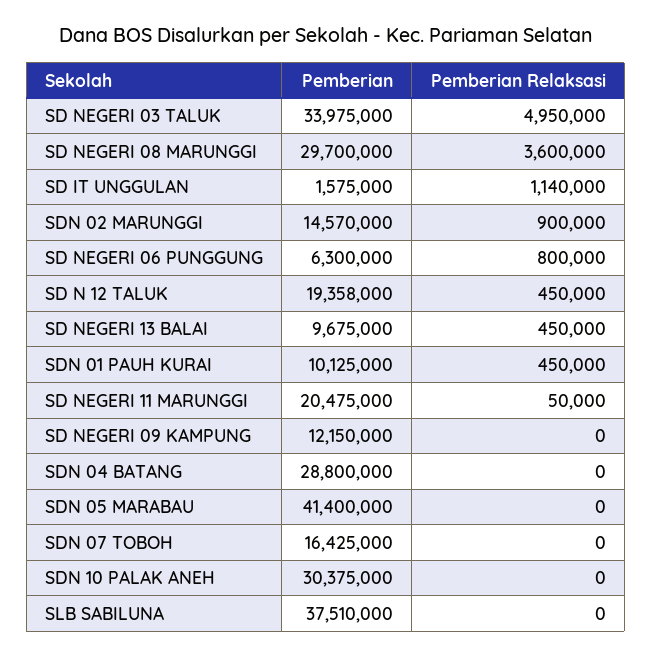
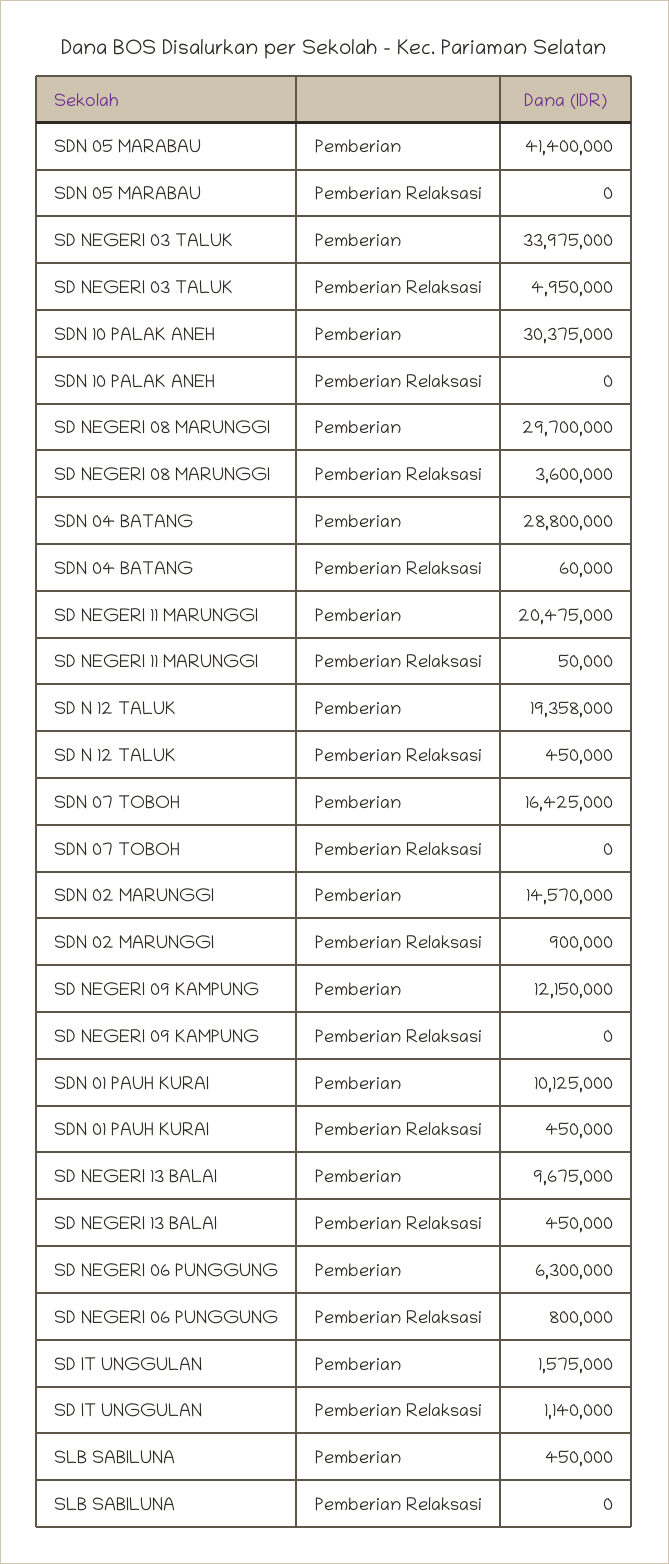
  {
    "Pemberian": {
      "SD NEGERI 03 TALUK": 33975000,
      "SD NEGERI 08 MARUNGGI": 29700000,
      "SD IT UNGGULAN": 1575000,
      "SDN 02 MARUNGGI": 14570000,
      "SD NEGERI 06 PUNGGUNG": 6300000,
      "SD N 12 TALUK": 19358000,
      "SD NEGERI 13 BALAI": 9675000,
      "SDN 01 PAUH KURAI": 10125000,
      "SD NEGERI 11 MARUNGGI": 20475000,
      "SD NEGERI 09 KAMPUNG": 12150000,
      "SDN 04 BATANG": 28800000,
      "SDN 05 MARABAU": 41400000,
      "SDN 07 TOBOH": 16425000,
      "SDN 10 PALAK ANEH": 30375000,
-     "SLB SABILUNA": 37510000
+     "SLB SABILUNA": 450000
    },
    "Pemberian Relaksasi": {
      "SD NEGERI 03 TALUK": 4950000,
      "SD NEGERI 08 MARUNGGI": 3600000,
      "SD IT UNGGULAN": 1140000,
      "SDN 02 MARUNGGI": 900000,
      "SD NEGERI 06 PUNGGUNG": 800000,
      "SD N 12 TALUK": 450000,
      "SD NEGERI 13 BALAI": 450000,
      "SDN 01 PAUH KURAI": 450000,
      "SD NEGERI 11 MARUNGGI": 50000,
      "SD NEGERI 09 KAMPUNG": 0,
-     "SDN 04 BATANG": 0,
+     "SDN 04 BATANG": 60000,
      "SDN 05 MARABAU": 0,
      "SDN 07 TOBOH": 0,
      "SDN 10 PALAK ANEH": 0,
      "SLB SABILUNA": 0
    }
  }

